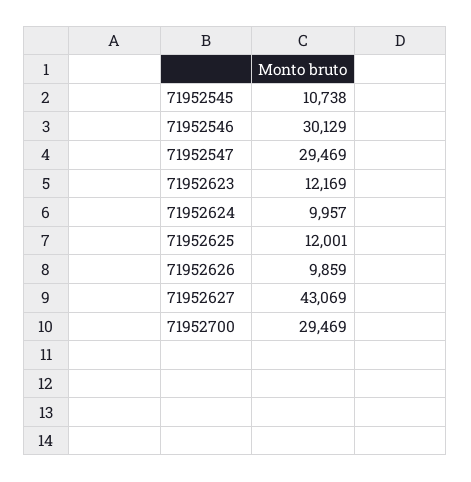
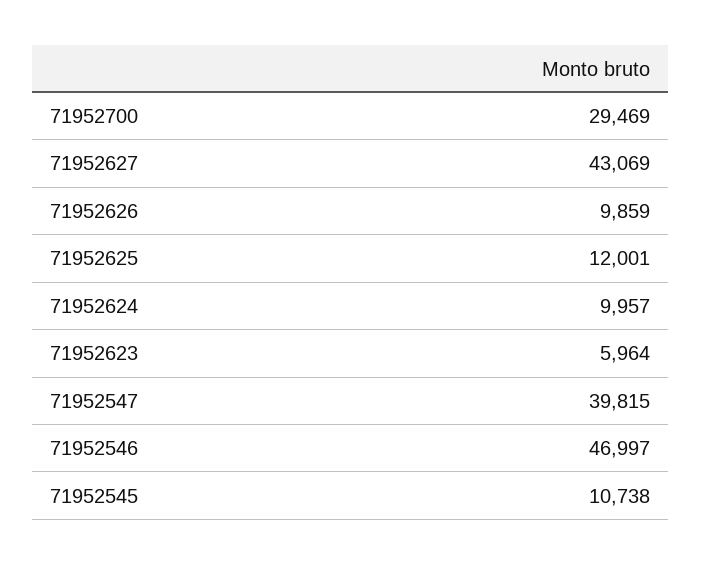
  {
    "71952545": 10738,
-   "71952546": 30129,
+   "71952546": 46997,
-   "71952547": 29469,
+   "71952547": 39815,
-   "71952623": 12169,
+   "71952623": 5964,
    "71952624": 9957,
    "71952625": 12001,
    "71952626": 9859,
    "71952627": 43069,
    "71952700": 29469
  }

